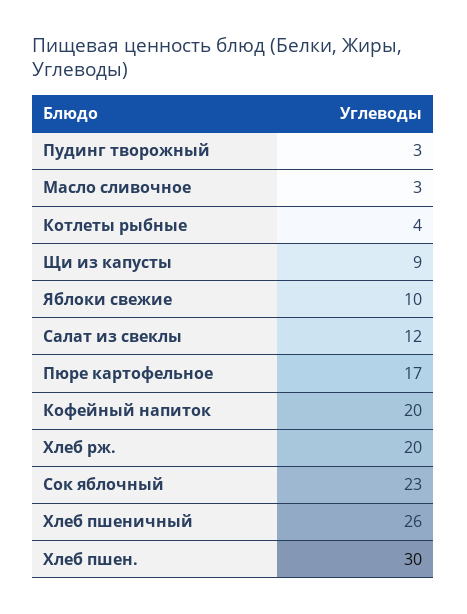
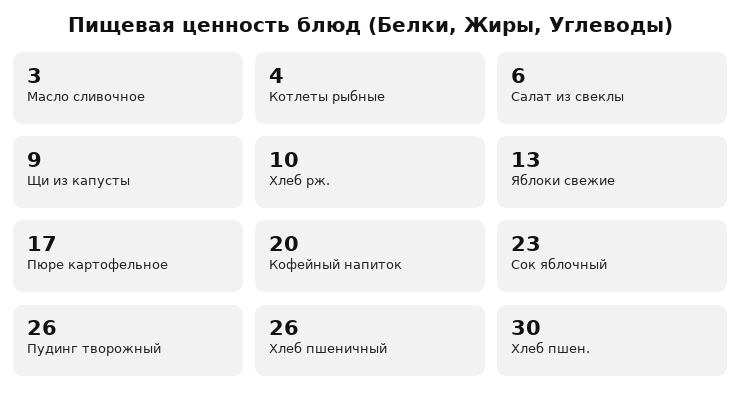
  {
-   "Пудинг творожный": 3,
+   "Пудинг творожный": 26,
    "Масло сливочное": 3,
    "Котлеты рыбные": 4,
    "Щи из капусты": 9,
-   "Яблоки свежие": 10,
+   "Яблоки свежие": 13,
-   "Салат из свеклы": 12,
+   "Салат из свеклы": 6,
    "Пюре картофельное": 17,
    "Кофейный напиток": 20,
-   "Хлеб рж.": 20,
+   "Хлеб рж.": 10,
    "Сок яблочный": 23,
    "Хлеб пшеничный": 26,
    "Хлеб пшен.": 30
  }

